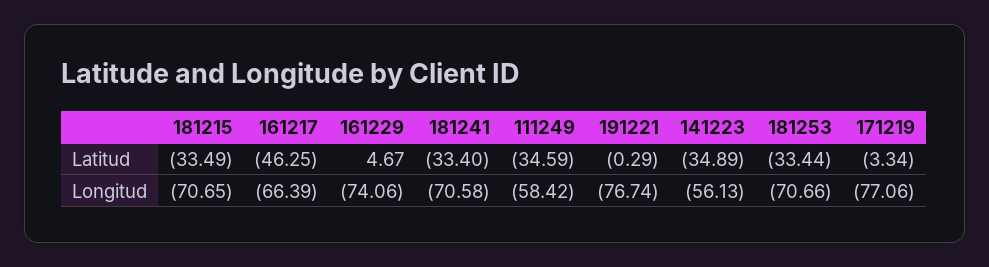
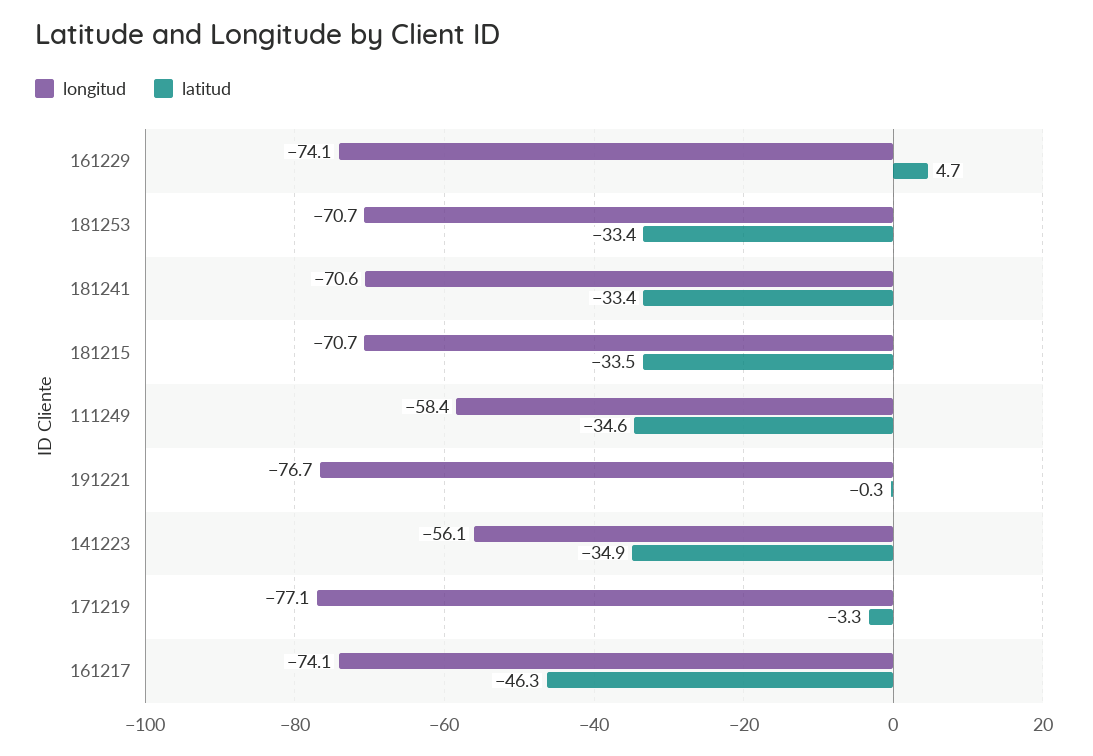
  {
    "Latitud": {
      "181215": -33.49,
      "161217": -46.25,
      "161229": 4.67,
      "181241": -33.4,
      "111249": -34.59,
      "191221": -0.29,
      "141223": -34.89,
      "181253": -33.44,
      "171219": -3.34
    },
    "Longitud": {
      "181215": -70.65,
-     "161217": -66.39,
+     "161217": -74.1,
      "161229": -74.06,
      "181241": -70.58,
      "111249": -58.42,
      "191221": -76.74,
      "141223": -56.13,
      "181253": -70.66,
      "171219": -77.06
    }
  }

